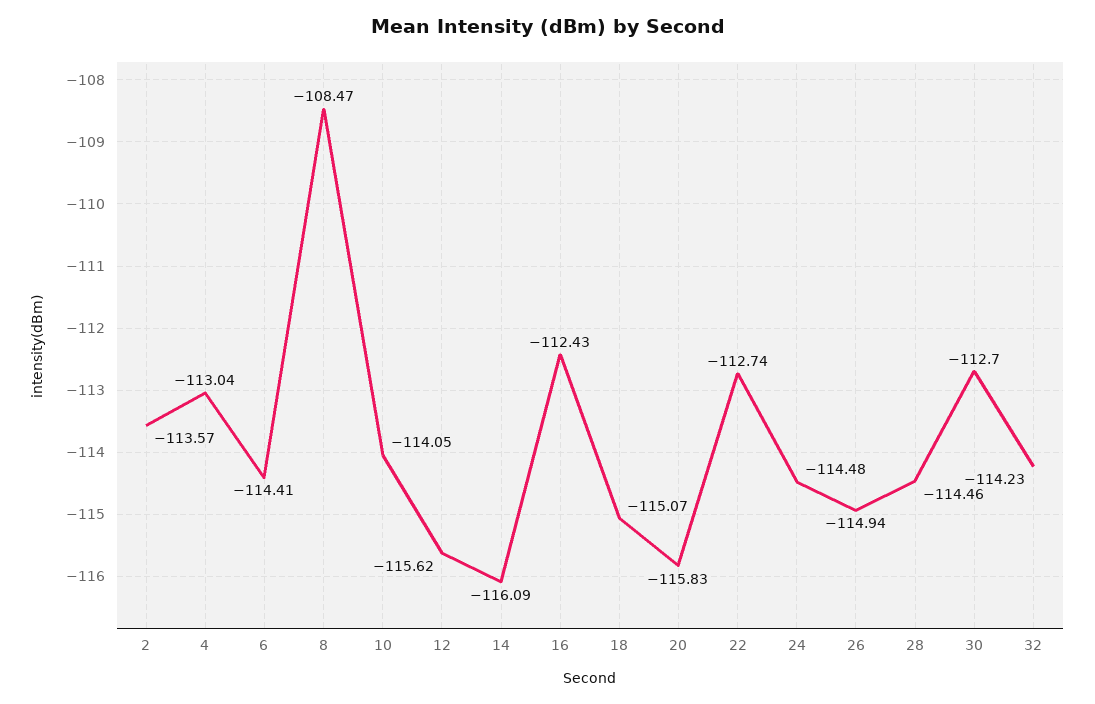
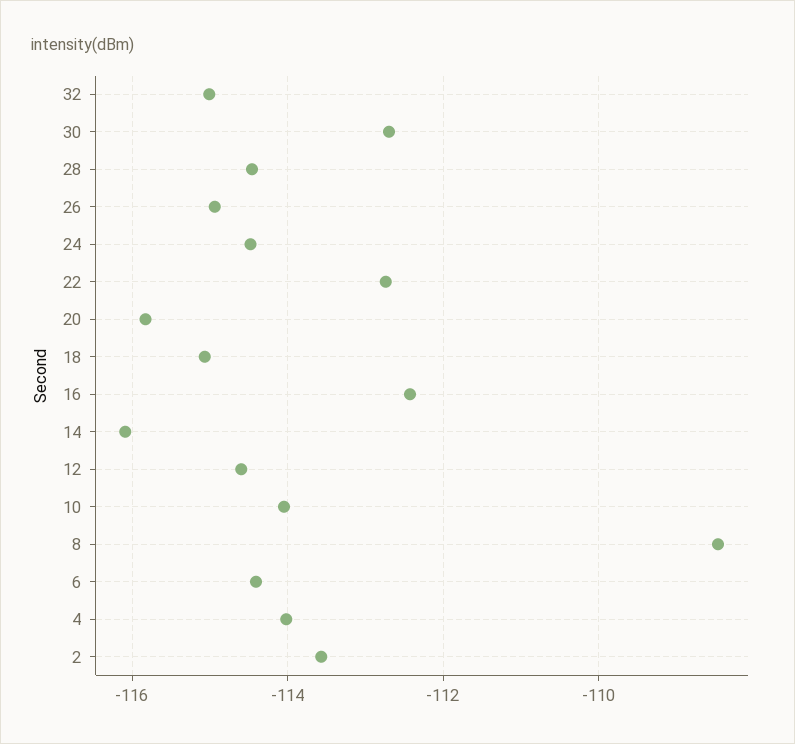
  {
    "2": -113.57,
-   "4": -113.04,
+   "4": -114,
    "6": -114.41,
    "8": -108.47,
    "10": -114.05,
-   "12": -115.62,
+   "12": -114.6,
    "14": -116.09,
    "16": -112.43,
    "18": -115.07,
    "20": -115.83,
    "22": -112.74,
    "24": -114.48,
    "26": -114.94,
    "28": -114.46,
    "30": -112.7,
-   "32": -114.23
+   "32": -115
  }

